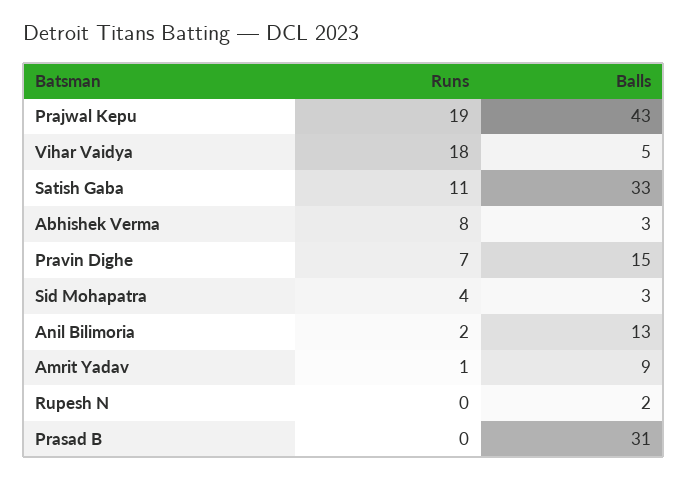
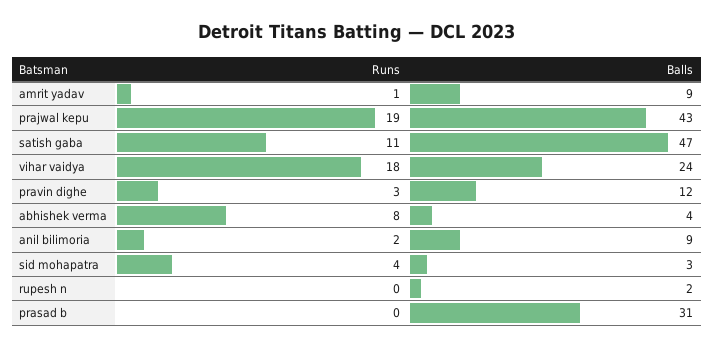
  {
    "Runs": {
      "Prajwal Kepu": 19,
      "Vihar Vaidya": 18,
      "Satish Gaba": 11,
      "Abhishek Verma": 8,
-     "Pravin Dighe": 7,
+     "Pravin Dighe": 3,
      "Sid Mohapatra": 4,
      "Anil Bilimoria": 2,
      "Amrit Yadav": 1,
      "Rupesh N": 0,
      "Prasad B": 0
    },
    "Balls": {
      "Prajwal Kepu": 43,
-     "Vihar Vaidya": 5,
+     "Vihar Vaidya": 24,
-     "Satish Gaba": 33,
+     "Satish Gaba": 47,
-     "Abhishek Verma": 3,
+     "Abhishek Verma": 4,
-     "Pravin Dighe": 15,
+     "Pravin Dighe": 12,
      "Sid Mohapatra": 3,
-     "Anil Bilimoria": 13,
+     "Anil Bilimoria": 9,
      "Amrit Yadav": 9,
      "Rupesh N": 2,
      "Prasad B": 31
    }
  }

